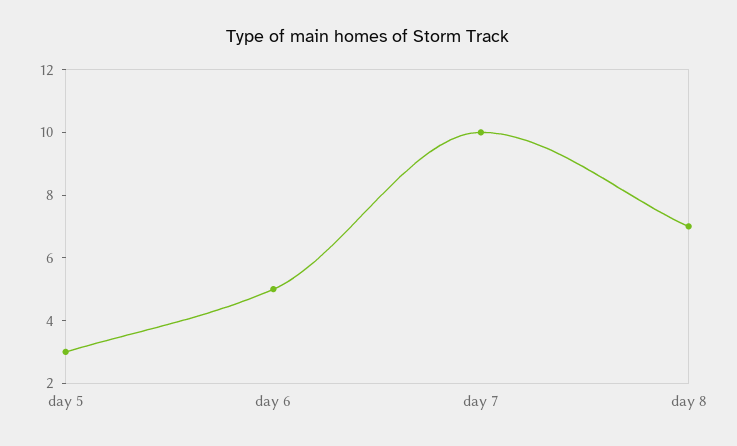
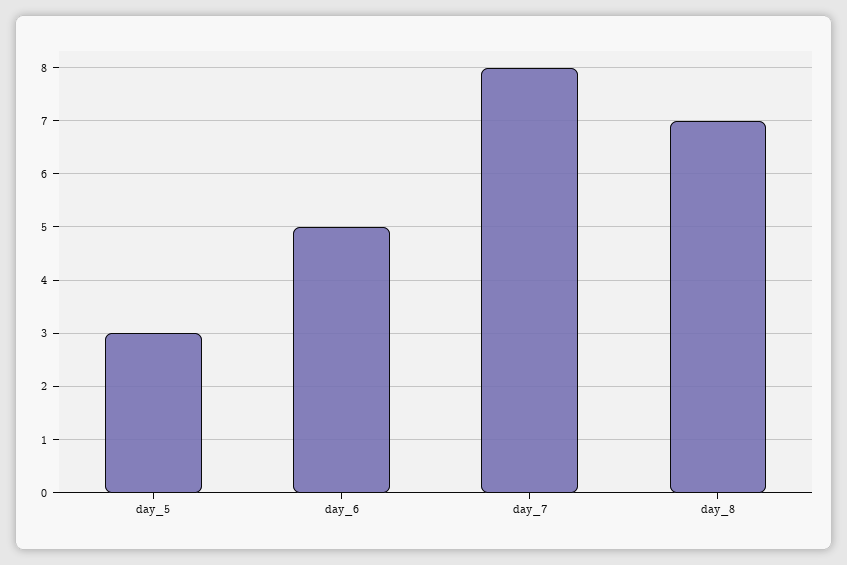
  {
    "day 5": 3,
    "day 6": 5,
-   "day 7": 10,
+   "day 7": 8,
    "day 8": 7
  }

